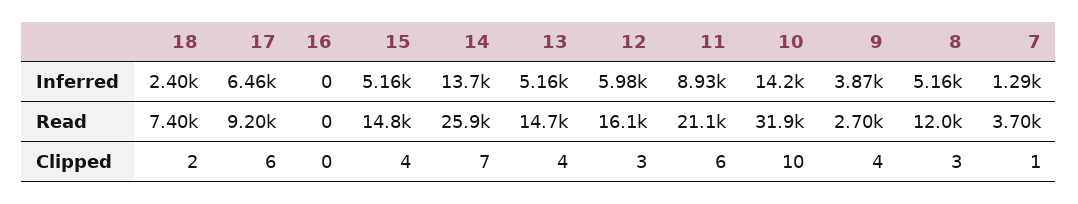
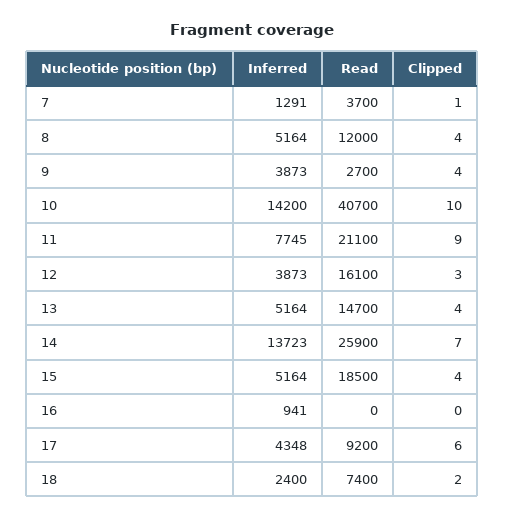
  {
    "18": {
      "Inferred": 2400,
      "Read": 7400,
      "Clipped": 2
    },
    "17": {
-     "Inferred": 6460,
+     "Inferred": 4348,
      "Read": 9200,
      "Clipped": 6
    },
    "16": {
-     "Inferred": 0,
+     "Inferred": 941,
      "Read": 0,
      "Clipped": 0
    },
    "15": {
      "Inferred": 5164,
-     "Read": 14800,
+     "Read": 18500,
      "Clipped": 4
    },
    "14": {
      "Inferred": 13723,
      "Read": 25900,
      "Clipped": 7
    },
    "13": {
      "Inferred": 5164,
      "Read": 14700,
      "Clipped": 4
    },
    "12": {
-     "Inferred": 5980,
+     "Inferred": 3873,
      "Read": 16100,
      "Clipped": 3
    },
    "11": {
-     "Inferred": 8930,
+     "Inferred": 7745,
      "Read": 21100,
-     "Clipped": 6
+     "Clipped": 9
    },
    "10": {
      "Inferred": 14200,
-     "Read": 31900,
+     "Read": 40700,
      "Clipped": 10
    },
    "9": {
      "Inferred": 3873,
      "Read": 2700,
      "Clipped": 4
    },
    "8": {
      "Inferred": 5164,
      "Read": 12000,
-     "Clipped": 3
+     "Clipped": 4
    },
    "7": {
      "Inferred": 1291,
      "Read": 3700,
      "Clipped": 1
    }
  }

